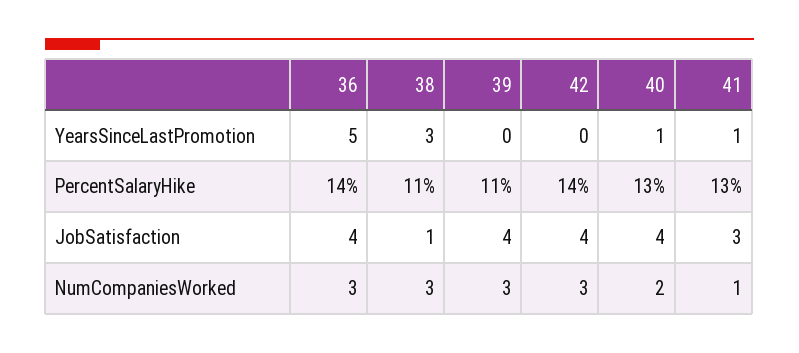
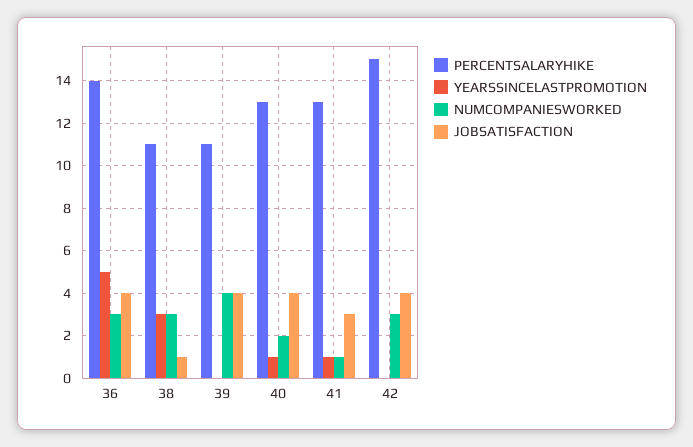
  {
    "YearsSinceLastPromotion": {
      "36": 5,
      "38": 3,
      "39": 0,
      "42": 0,
      "40": 1,
      "41": 1
    },
    "PercentSalaryHike": {
      "36": 14,
      "38": 11,
      "39": 11,
-     "42": 14,
+     "42": 15,
      "40": 13,
      "41": 13
    },
    "JobSatisfaction": {
      "36": 4,
      "38": 1,
      "39": 4,
      "42": 4,
      "40": 4,
      "41": 3
    },
    "NumCompaniesWorked": {
      "36": 3,
      "38": 3,
-     "39": 3,
+     "39": 4,
      "42": 3,
      "40": 2,
      "41": 1
    }
  }

